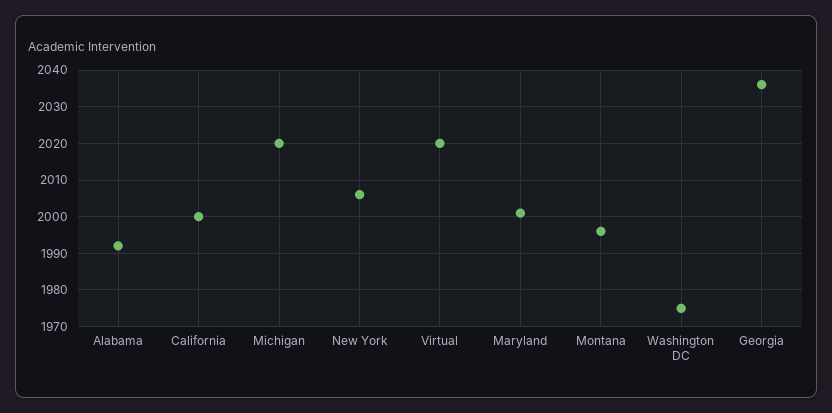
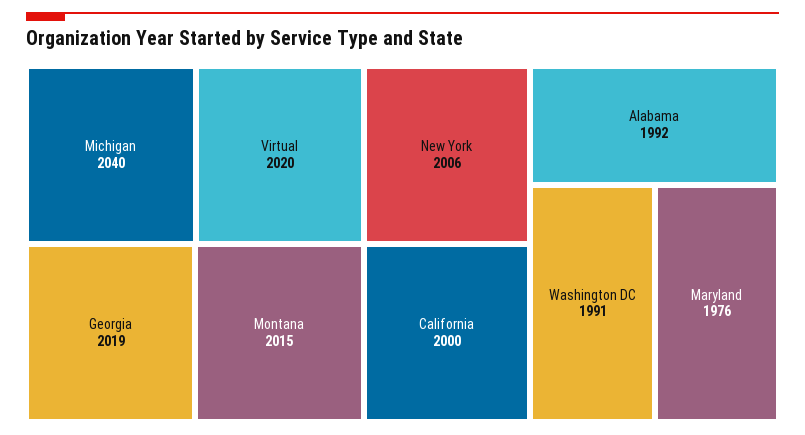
  {
    "Alabama": 1992,
    "California": 2000,
-   "Michigan": 2020,
+   "Michigan": 2040,
    "New York": 2006,
    "Virtual": 2020,
-   "Maryland": 2000,
+   "Maryland": 1976,
-   "Montana": 1995,
+   "Montana": 2015,
-   "Washington DC": 1975,
+   "Washington DC": 1991,
-   "Georgia": 2035
+   "Georgia": 2019
  }

